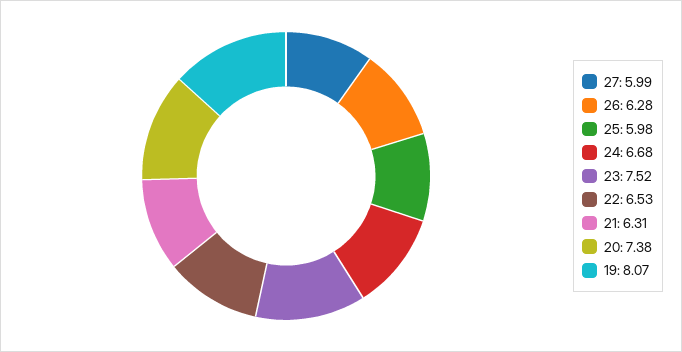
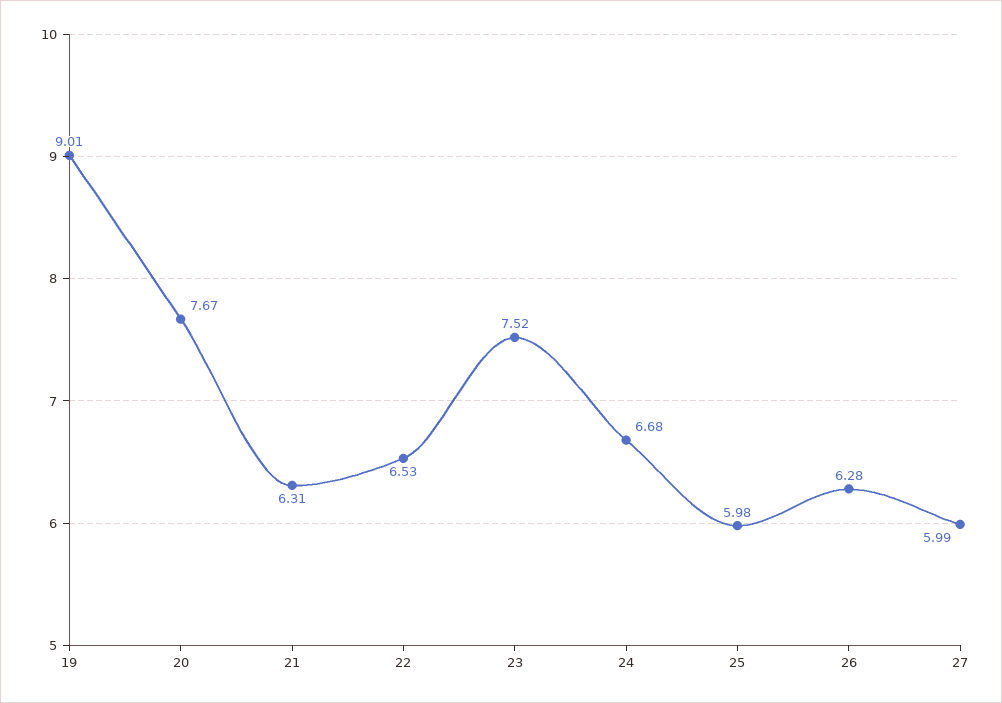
  {
    "27": 5.99,
    "26": 6.28,
    "25": 5.98,
    "24": 6.68,
    "23": 7.52,
    "22": 6.53,
    "21": 6.31,
-   "20": 7.38,
+   "20": 7.67,
-   "19": 8.07
+   "19": 9.01
  }

